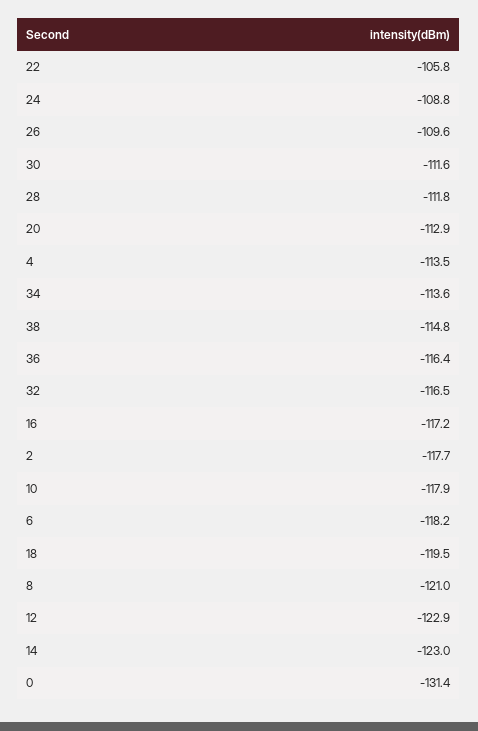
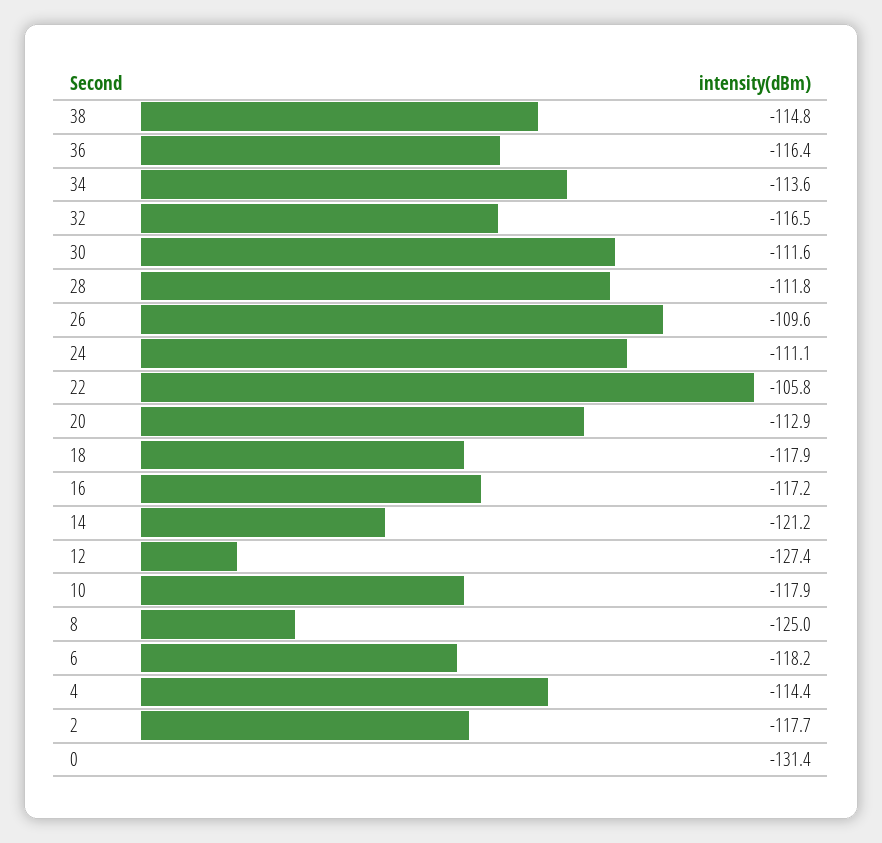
  {
    "22": -105.8,
-   "24": -108.8,
+   "24": -111.1,
    "26": -109.6,
    "30": -111.6,
    "28": -111.8,
    "20": -112.9,
-   "4": -113.5,
+   "4": -114.4,
    "34": -113.6,
    "38": -114.8,
    "36": -116.4,
    "32": -116.5,
    "16": -117.2,
    "2": -117.7,
    "10": -117.9,
    "6": -118.2,
-   "18": -119.5,
+   "18": -117.9,
-   "8": -121,
+   "8": -125,
-   "12": -122.9,
+   "12": -127.4,
-   "14": -123,
+   "14": -121.2,
    "0": -131.4
  }

